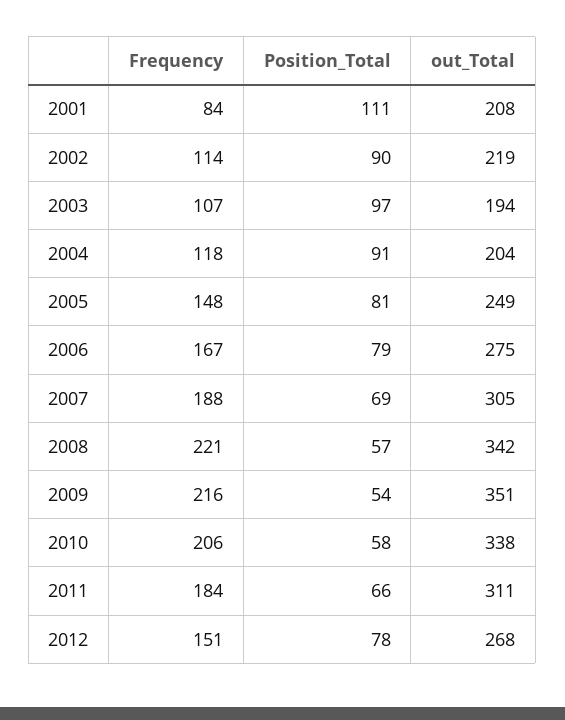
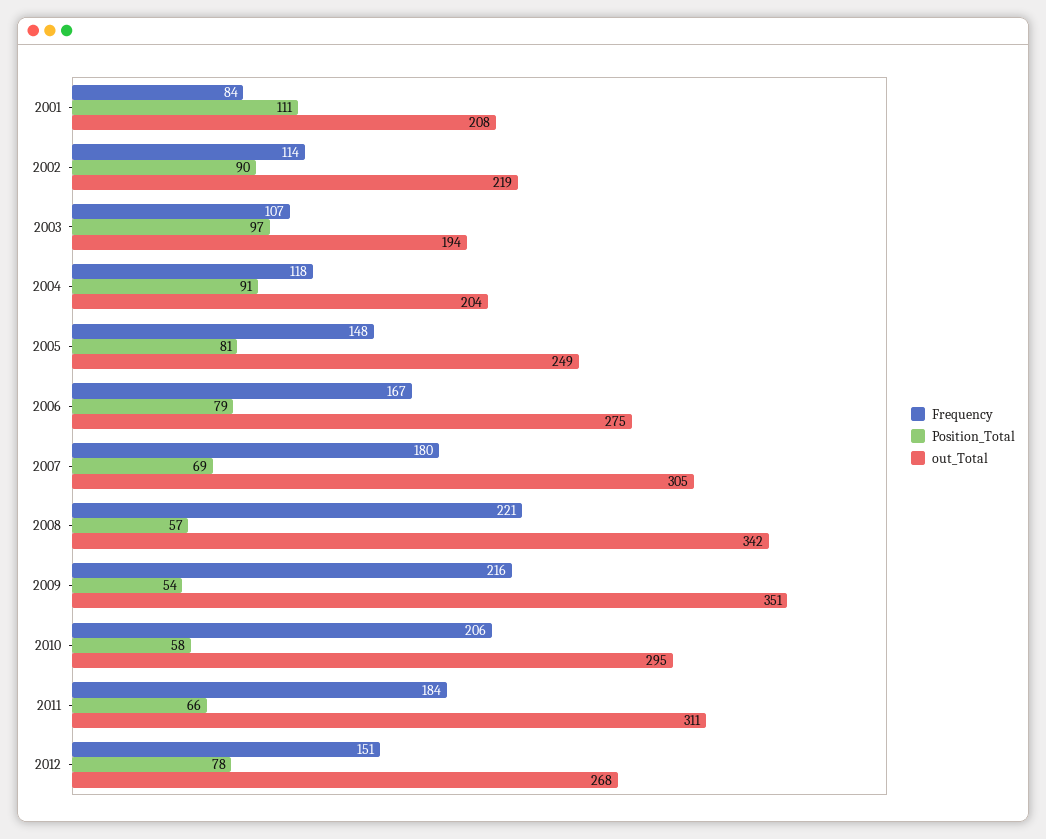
  {
    "Frequency": {
      "2001": 84,
      "2002": 114,
      "2003": 107,
      "2004": 118,
      "2005": 148,
      "2006": 167,
-     "2007": 188,
+     "2007": 180,
      "2008": 221,
      "2009": 216,
      "2010": 206,
      "2011": 184,
      "2012": 151
    },
    "Position_Total": {
      "2001": 111,
      "2002": 90,
      "2003": 97,
      "2004": 91,
      "2005": 81,
      "2006": 79,
      "2007": 69,
      "2008": 57,
      "2009": 54,
      "2010": 58,
      "2011": 66,
      "2012": 78
    },
    "out_Total": {
      "2001": 208,
      "2002": 219,
      "2003": 194,
      "2004": 204,
      "2005": 249,
      "2006": 275,
      "2007": 305,
      "2008": 342,
      "2009": 351,
-     "2010": 338,
+     "2010": 295,
      "2011": 311,
      "2012": 268
    }
  }

